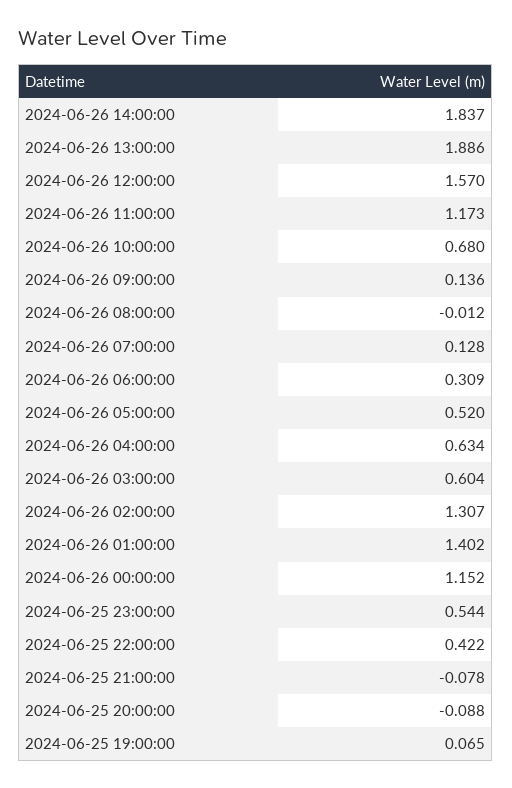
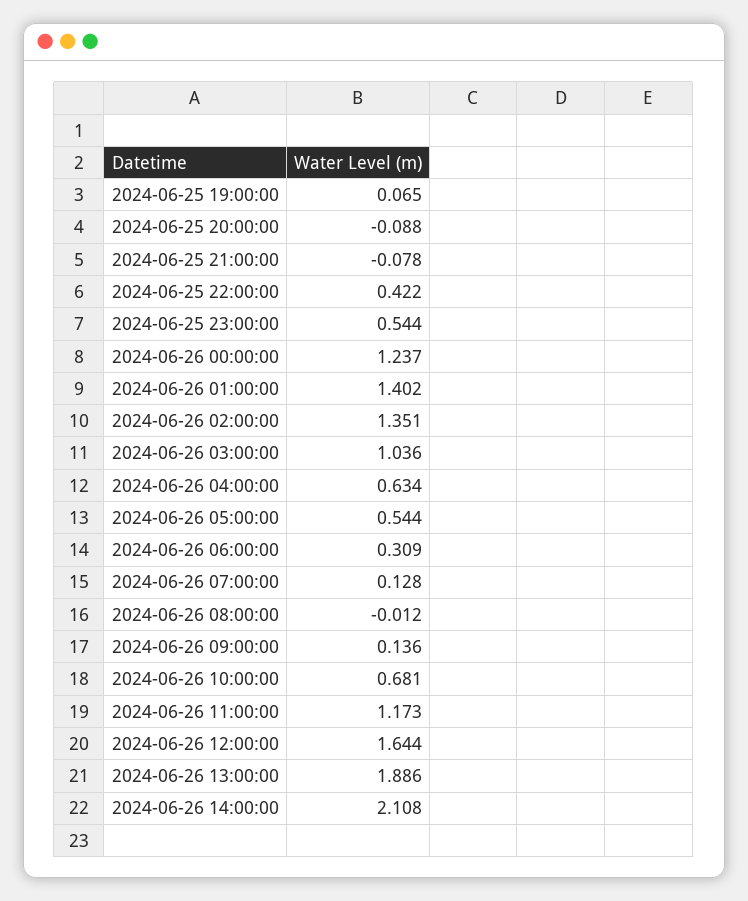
  {
-   "2024-06-26 14:00:00": 1.837,
+   "2024-06-26 14:00:00": 2.108,
    "2024-06-26 13:00:00": 1.886,
-   "2024-06-26 12:00:00": 1.57,
+   "2024-06-26 12:00:00": 1.644,
    "2024-06-26 11:00:00": 1.173,
-   "2024-06-26 10:00:00": 0.68,
+   "2024-06-26 10:00:00": 0.681,
    "2024-06-26 09:00:00": 0.136,
    "2024-06-26 08:00:00": -0.012,
    "2024-06-26 07:00:00": 0.128,
    "2024-06-26 06:00:00": 0.309,
-   "2024-06-26 05:00:00": 0.52,
+   "2024-06-26 05:00:00": 0.544,
    "2024-06-26 04:00:00": 0.634,
-   "2024-06-26 03:00:00": 0.604,
+   "2024-06-26 03:00:00": 1.036,
-   "2024-06-26 02:00:00": 1.307,
+   "2024-06-26 02:00:00": 1.351,
    "2024-06-26 01:00:00": 1.402,
-   "2024-06-26 00:00:00": 1.152,
+   "2024-06-26 00:00:00": 1.237,
    "2024-06-25 23:00:00": 0.544,
    "2024-06-25 22:00:00": 0.422,
    "2024-06-25 21:00:00": -0.078,
    "2024-06-25 20:00:00": -0.088,
    "2024-06-25 19:00:00": 0.065
  }

